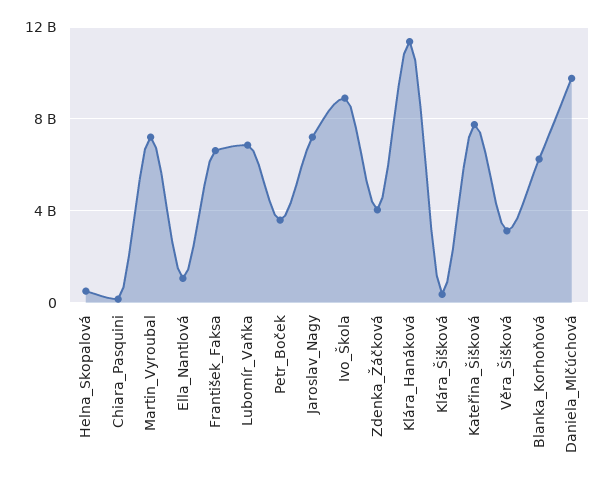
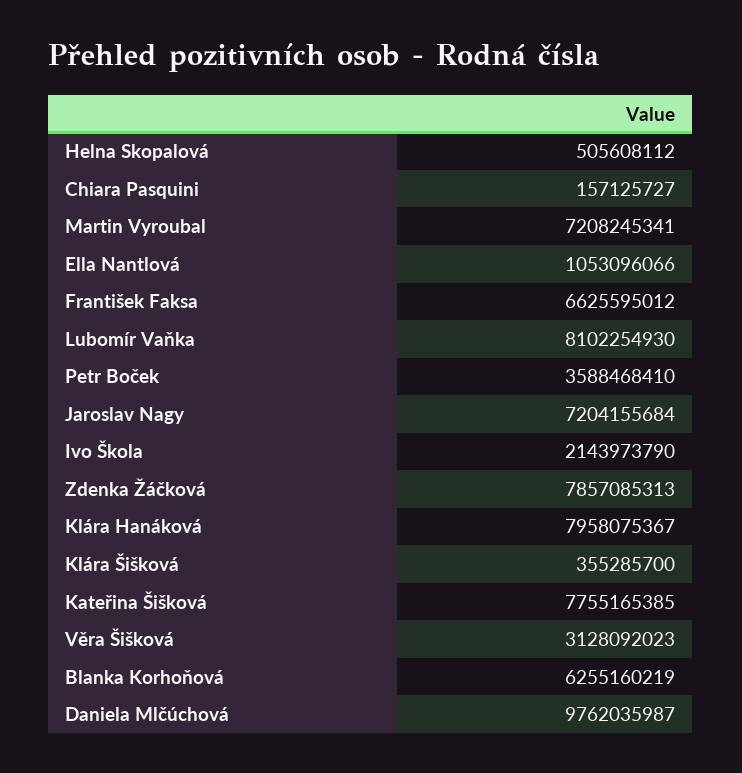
  {
    "Helna_Skopalová": 505608112,
    "Chiara_Pasquini": 157125727,
    "Martin_Vyroubal": 7208245341,
    "Ella_Nantlová": 1053096066,
    "František_Faksa": 6625595012,
-   "Lubomír_Vaňka": 7000000000,
+   "Lubomír_Vaňka": 8102254930,
    "Petr_Boček": 3588468410,
    "Jaroslav_Nagy": 7204155684,
-   "Ivo_Škola": 9000000000,
+   "Ivo_Škola": 2143973790,
-   "Zdenka_Žáčková": 4000000000,
+   "Zdenka_Žáčková": 7857085313,
-   "Klára_Hanáková": 11500000000,
+   "Klára_Hanáková": 7958075367,
    "Klára_Šišková": 355285700,
    "Kateřina_Šišková": 7755165385,
    "Věra_Šišková": 3128092023,
    "Blanka_Korhoňová": 6255160219,
    "Daniela_Mlčúchová": 9762035987
  }

